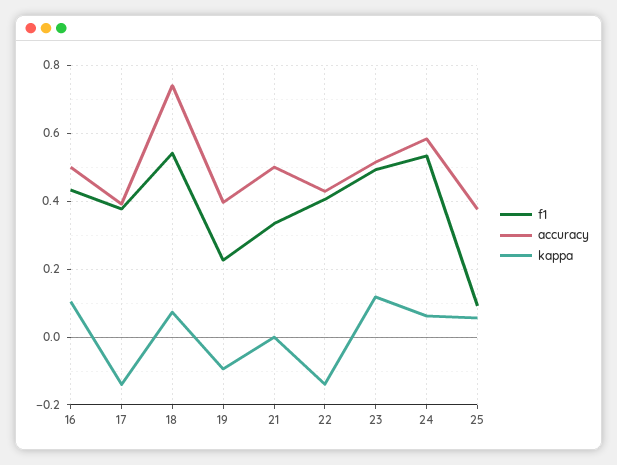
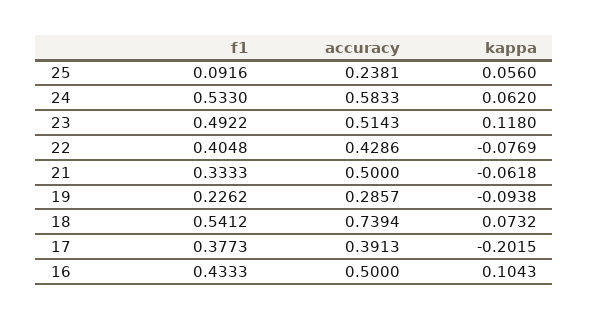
  {
    "f1": {
      "16": 0.4333,
      "17": 0.3773,
      "18": 0.5412,
      "19": 0.2262,
      "21": 0.3333,
      "22": 0.4048,
      "23": 0.4922,
      "24": 0.533,
      "25": 0.0916
    },
    "accuracy": {
      "16": 0.5,
      "17": 0.3913,
      "18": 0.7394,
-     "19": 0.4,
+     "19": 0.2857,
      "21": 0.5,
      "22": 0.4286,
      "23": 0.5143,
      "24": 0.5833,
-     "25": 0.38
+     "25": 0.2381
    },
    "kappa": {
      "16": 0.1043,
-     "17": -0.14,
+     "17": -0.2015,
      "18": 0.0732,
      "19": -0.0938,
-     "21": 0,
+     "21": -0.0618,
-     "22": -0.14,
+     "22": -0.0769,
      "23": 0.118,
      "24": 0.062,
      "25": 0.056
    }
  }

